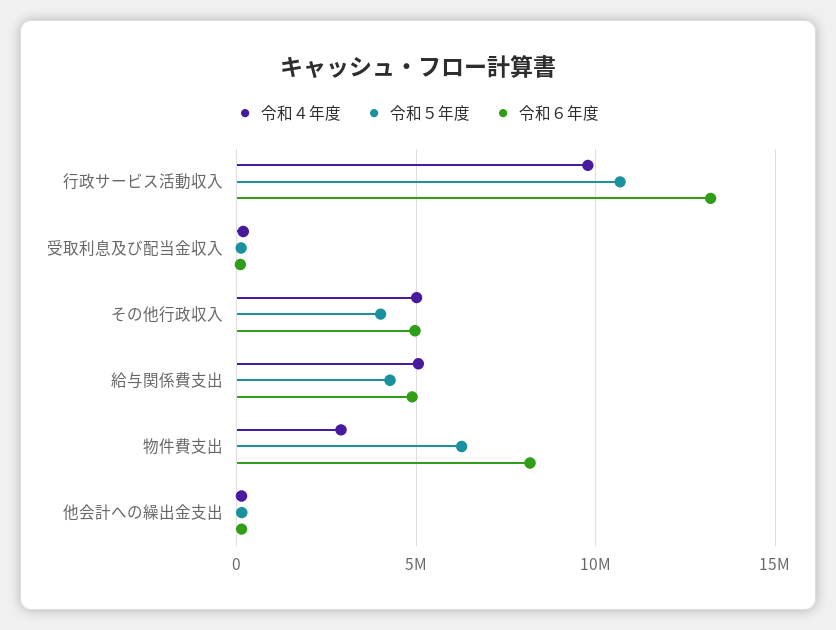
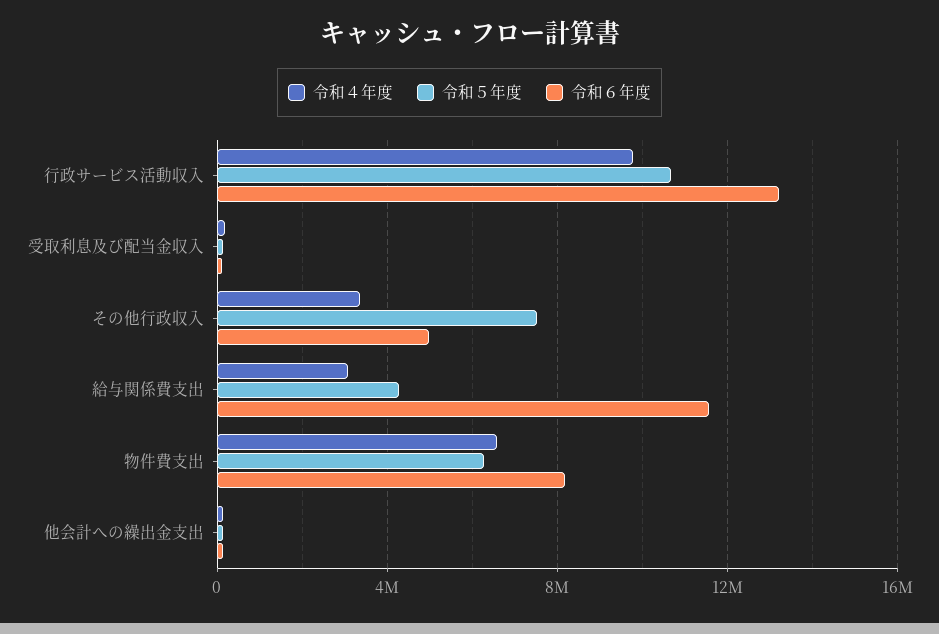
  {
    "令和４年度": {
      "行政サービス活動収入": 10000000,
      "受取利息及び配当金収入": 0,
-     "その他行政収入": 5000000,
+     "その他行政収入": 3500000,
-     "給与関係費支出": 5000000,
+     "給与関係費支出": 3000000,
-     "物件費支出": 3000000,
+     "物件費支出": 6500000,
      "他会計への繰出金支出": 0
    },
    "令和５年度": {
      "行政サービス活動収入": 10500000,
      "受取利息及び配当金収入": 0,
-     "その他行政収入": 4000000,
+     "その他行政収入": 7500000,
      "給与関係費支出": 4500000,
      "物件費支出": 6500000,
      "他会計への繰出金支出": 0
    },
    "令和６年度": {
      "行政サービス活動収入": 13000000,
      "受取利息及び配当金収入": 0,
      "その他行政収入": 5000000,
-     "給与関係費支出": 5000000,
+     "給与関係費支出": 11500000,
      "物件費支出": 8000000,
      "他会計への繰出金支出": 0
    }
  }

